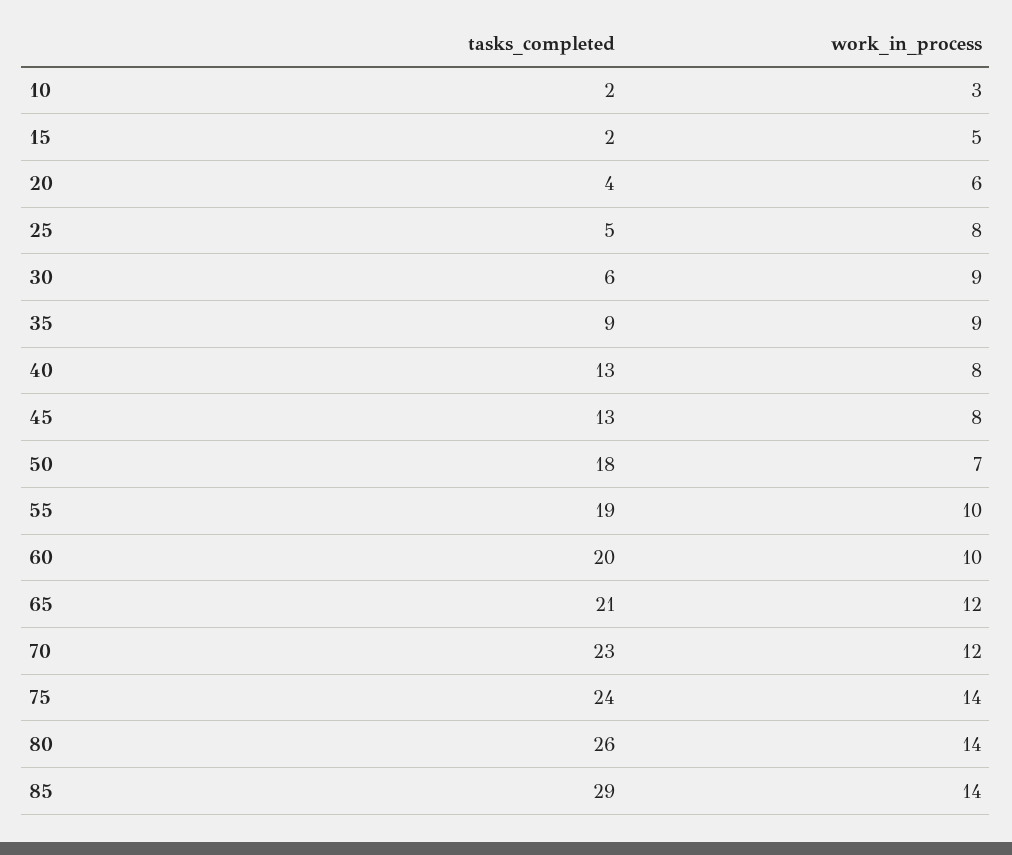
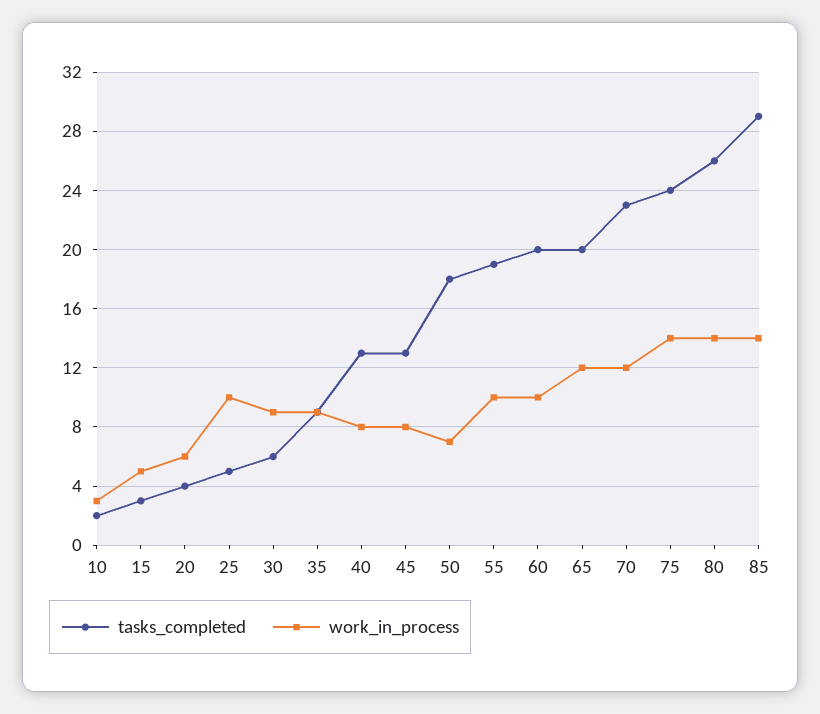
  {
    "tasks_completed": {
      "10": 2,
-     "15": 2,
+     "15": 3,
      "20": 4,
      "25": 5,
      "30": 6,
      "35": 9,
      "40": 13,
      "45": 13,
      "50": 18,
      "55": 19,
      "60": 20,
-     "65": 21,
+     "65": 20,
      "70": 23,
      "75": 24,
      "80": 26,
      "85": 29
    },
    "work_in_process": {
      "10": 3,
      "15": 5,
      "20": 6,
-     "25": 8,
+     "25": 10,
      "30": 9,
      "35": 9,
      "40": 8,
      "45": 8,
      "50": 7,
      "55": 10,
      "60": 10,
      "65": 12,
      "70": 12,
      "75": 14,
      "80": 14,
      "85": 14
    }
  }

